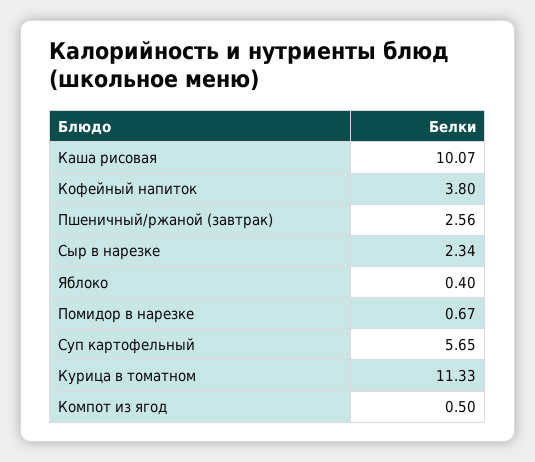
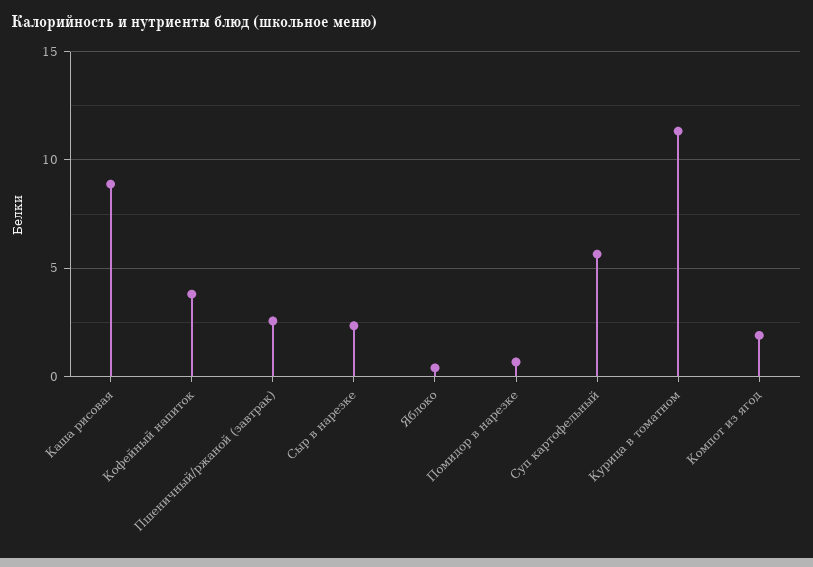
  {
-   "Каша рисовая": 10.07,
+   "Каша рисовая": 9,
    "Кофейный напиток": 3.8,
    "Пшеничный/ржаной (завтрак)": 2.56,
    "Сыр в нарезке": 2.34,
    "Яблоко": 0.4,
    "Помидор в нарезке": 0.67,
    "Суп картофельный": 5.65,
    "Курица в томатном": 11.33,
-   "Компот из ягод": 0.5
+   "Компот из ягод": 2
  }

